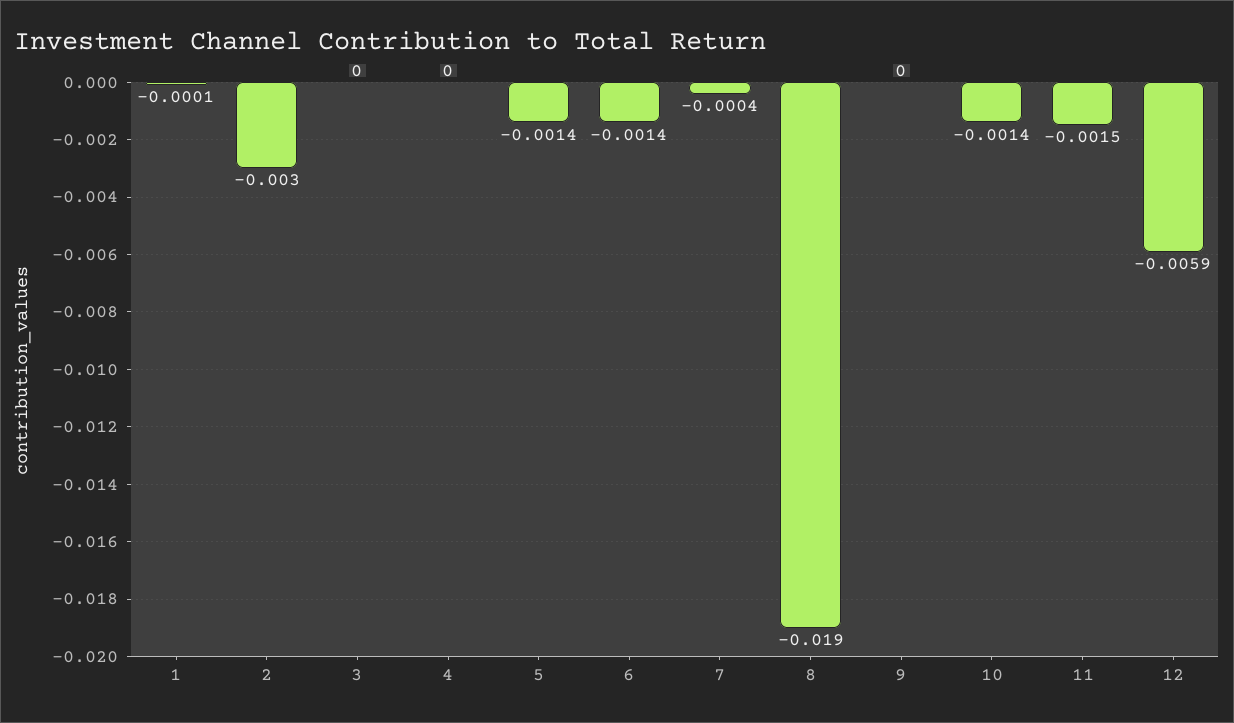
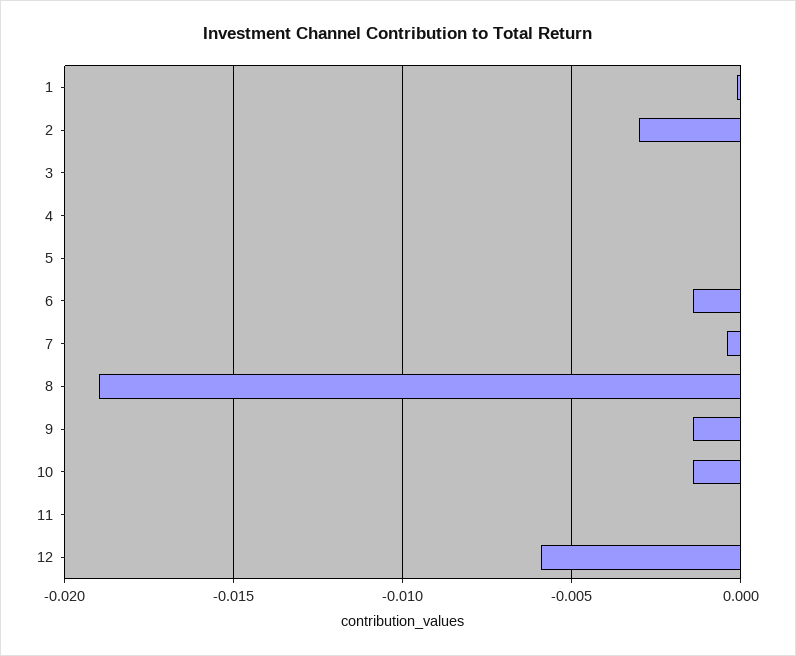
  {
    "1": -0.0001,
    "2": -0.003,
    "3": 0,
    "4": 0,
-   "5": -0.0014,
+   "5": 0,
    "6": -0.0014,
    "7": -0.0004,
    "8": -0.019,
-   "9": 0,
+   "9": -0.0015,
    "10": -0.0014,
-   "11": -0.0015,
+   "11": 0,
    "12": -0.0059
  }

